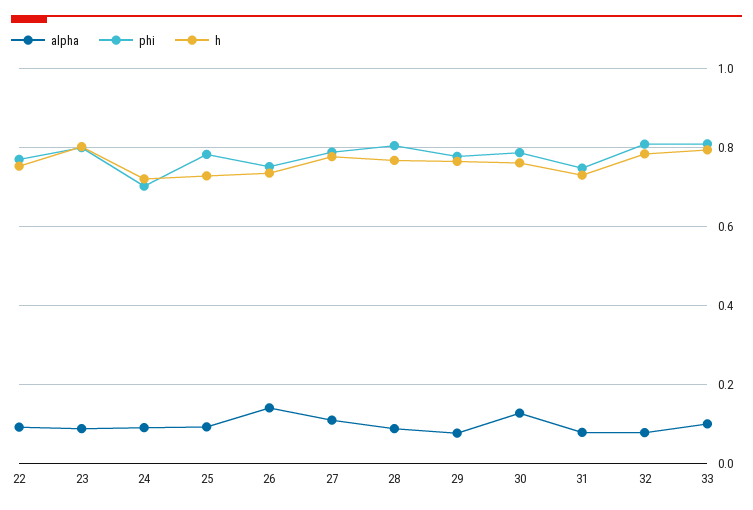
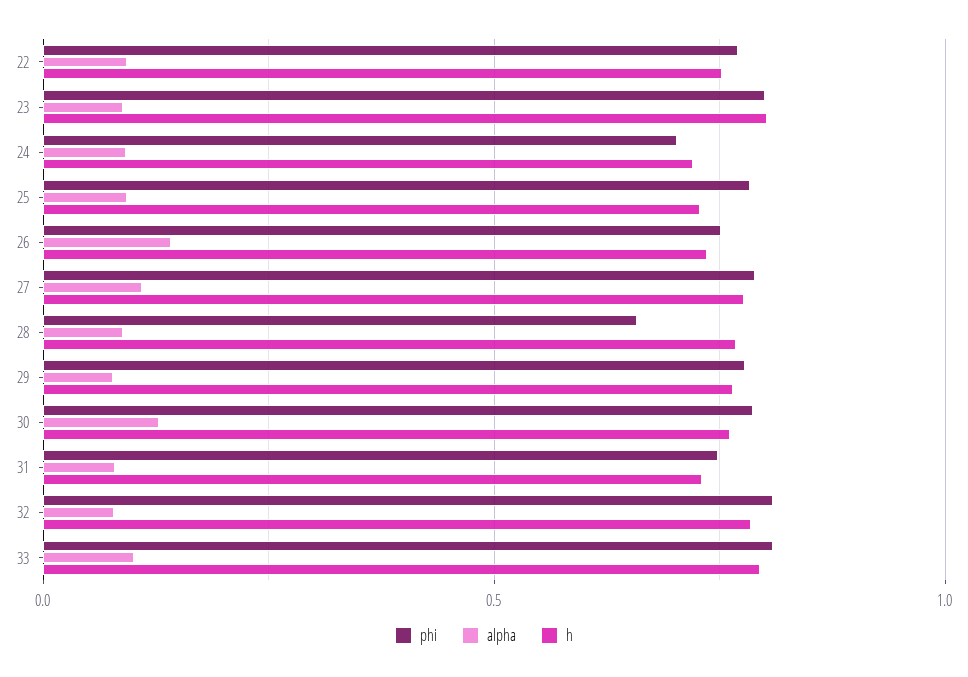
  {
    "alpha": {
      "22": 0.1,
      "23": 0.08,
      "24": 0.1,
      "25": 0.1,
      "26": 0.14,
      "27": 0.12,
      "28": 0.08,
      "29": 0.08,
      "30": 0.12,
      "31": 0.08,
      "32": 0.08,
      "33": 0.1
    },
    "phi": {
      "22": 0.78,
      "23": 0.8,
      "24": 0.7,
      "25": 0.78,
      "26": 0.76,
      "27": 0.78,
-     "28": 0.8,
+     "28": 0.65,
      "29": 0.78,
      "30": 0.78,
      "31": 0.74,
      "32": 0.8,
      "33": 0.8
    },
    "h": {
      "22": 0.76,
      "23": 0.8,
      "24": 0.72,
      "25": 0.72,
      "26": 0.74,
      "27": 0.78,
      "28": 0.76,
      "29": 0.76,
      "30": 0.76,
      "31": 0.74,
      "32": 0.78,
      "33": 0.8
    }
  }

